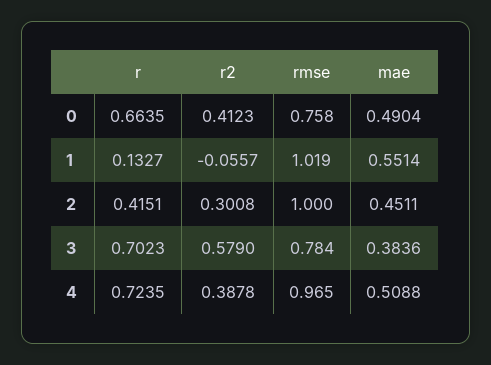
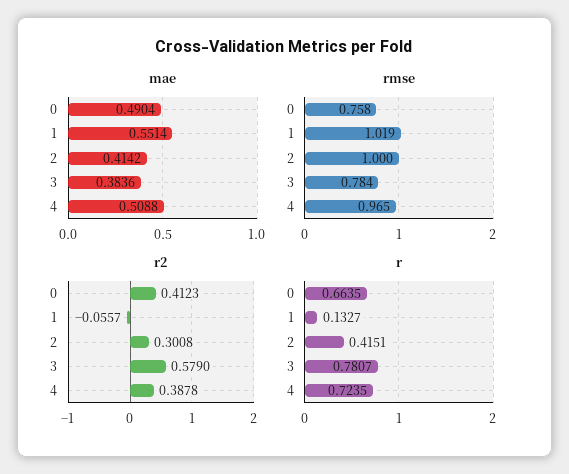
  {
    "r": {
      "0": 0.6635,
      "1": 0.1327,
      "2": 0.4151,
-     "3": 0.7023,
+     "3": 0.7807,
      "4": 0.7235
    },
    "r2": {
      "0": 0.4123,
      "1": -0.0557,
      "2": 0.3008,
      "3": 0.579,
      "4": 0.3878
    },
    "rmse": {
      "0": 0.758,
      "1": 1.019,
      "2": 1,
      "3": 0.784,
      "4": 0.965
    },
    "mae": {
      "0": 0.4904,
      "1": 0.5514,
-     "2": 0.4511,
+     "2": 0.4142,
      "3": 0.3836,
      "4": 0.5088
    }
  }

